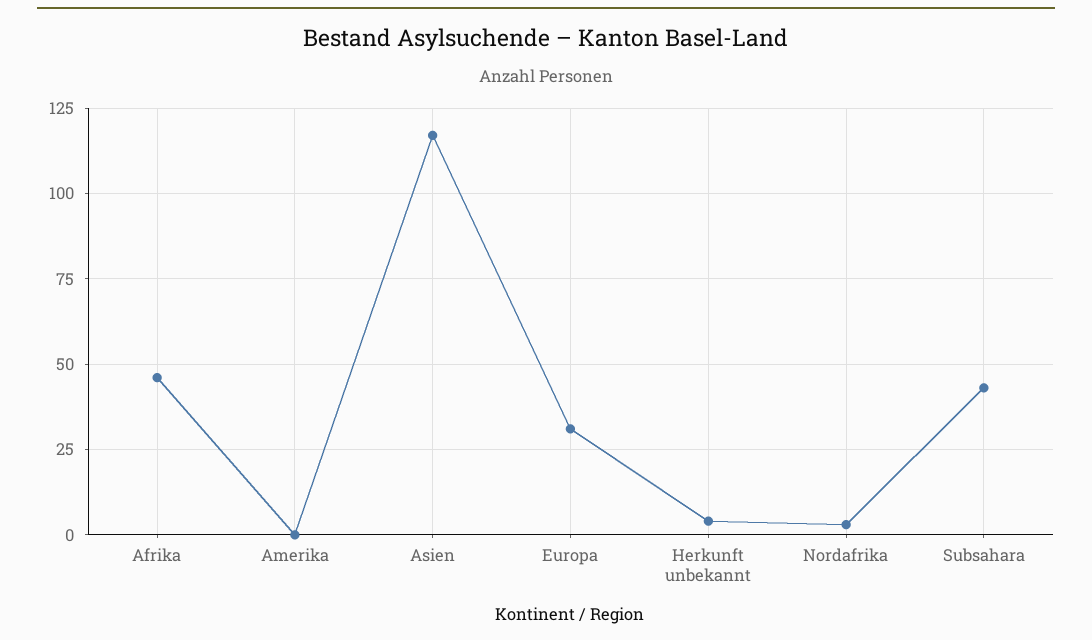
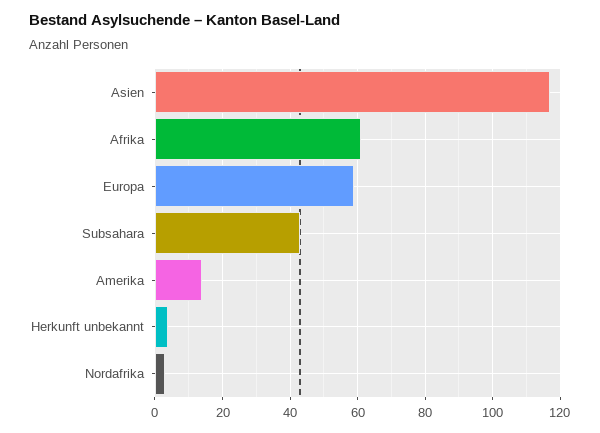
  {
-   "Afrika": 45,
+   "Afrika": 60,
-   "Amerika": 0,
+   "Amerika": 15,
    "Asien": 115,
-   "Europa": 30,
+   "Europa": 60,
    "Herkunft unbekannt": 5,
    "Nordafrika": 5,
    "Subsahara": 45
  }

